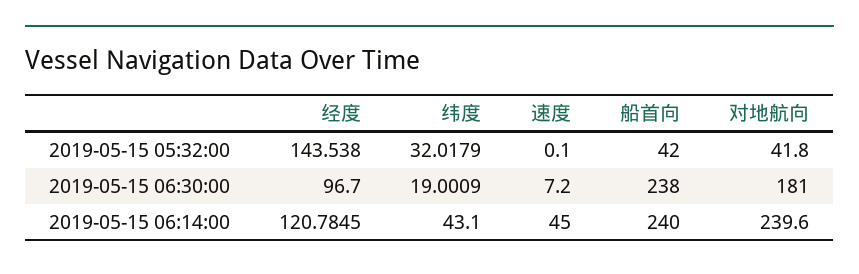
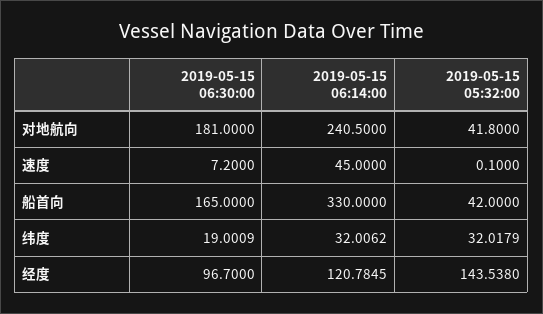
  {
    "经度": {
      "2019-05-15 05:32:00": 143.538,
      "2019-05-15 06:30:00": 96.7,
      "2019-05-15 06:14:00": 120.7845
    },
    "纬度": {
      "2019-05-15 05:32:00": 32.0179,
      "2019-05-15 06:30:00": 19.0009,
-     "2019-05-15 06:14:00": 43.1
+     "2019-05-15 06:14:00": 32.0062
    },
    "速度": {
      "2019-05-15 05:32:00": 0.1,
      "2019-05-15 06:30:00": 7.2,
      "2019-05-15 06:14:00": 45
    },
    "船首向": {
      "2019-05-15 05:32:00": 42,
-     "2019-05-15 06:30:00": 238,
+     "2019-05-15 06:30:00": 165,
-     "2019-05-15 06:14:00": 240
+     "2019-05-15 06:14:00": 330
    },
    "对地航向": {
      "2019-05-15 05:32:00": 41.8,
      "2019-05-15 06:30:00": 181,
-     "2019-05-15 06:14:00": 239.6
+     "2019-05-15 06:14:00": 240.5
    }
  }

